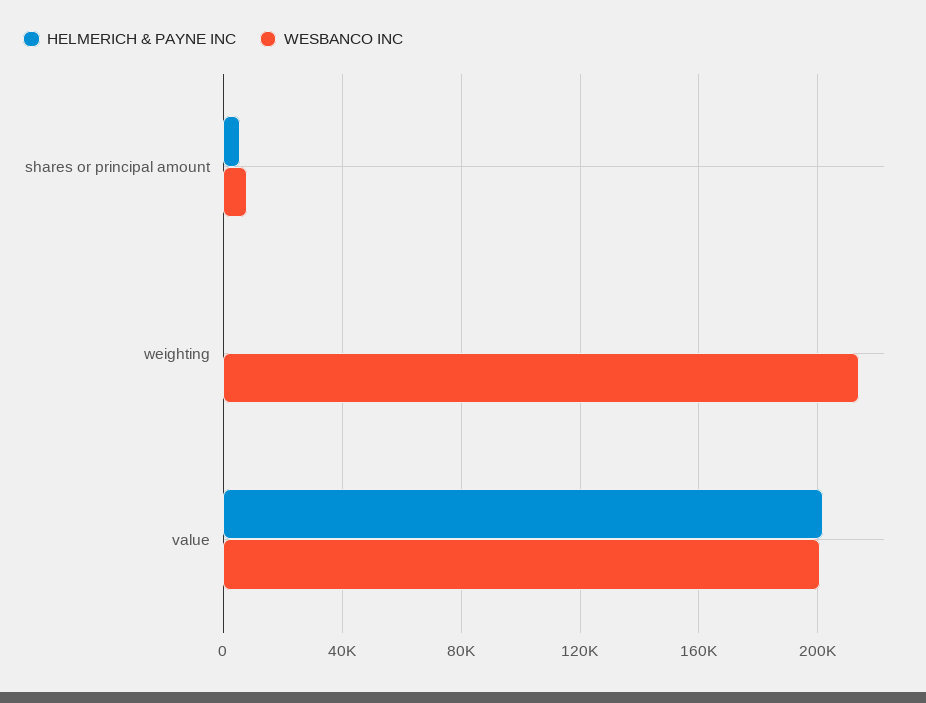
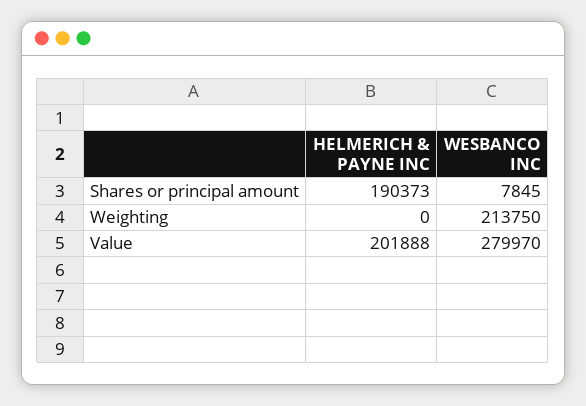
  {
    "HELMERICH & PAYNE INC": {
-     "shares or principal amount": 5000,
+     "shares or principal amount": 190373,
      "weighting": 0,
      "value": 201888
    },
    "WESBANCO INC": {
      "shares or principal amount": 7845,
      "weighting": 213750,
-     "value": 200000
+     "value": 279970
    }
  }

